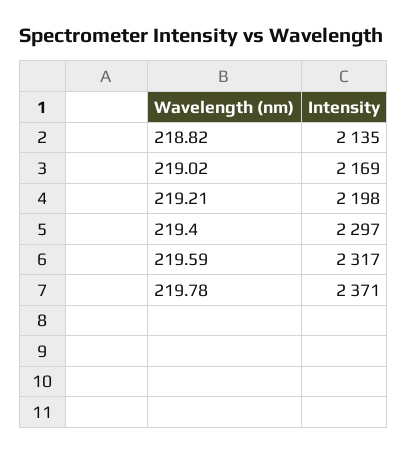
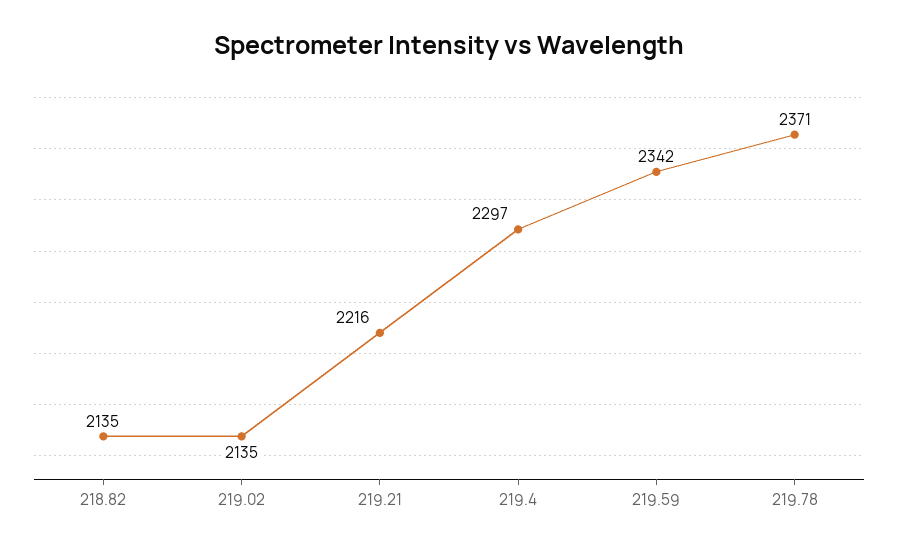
  {
    "218.82": 2135,
-   "219.02": 2169,
+   "219.02": 2135,
-   "219.21": 2198,
+   "219.21": 2216,
    "219.4": 2297,
-   "219.59": 2317,
+   "219.59": 2342,
    "219.78": 2371
  }

